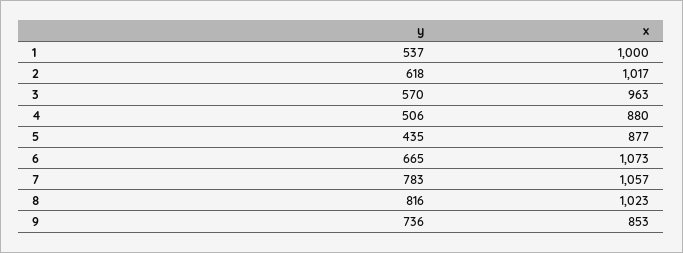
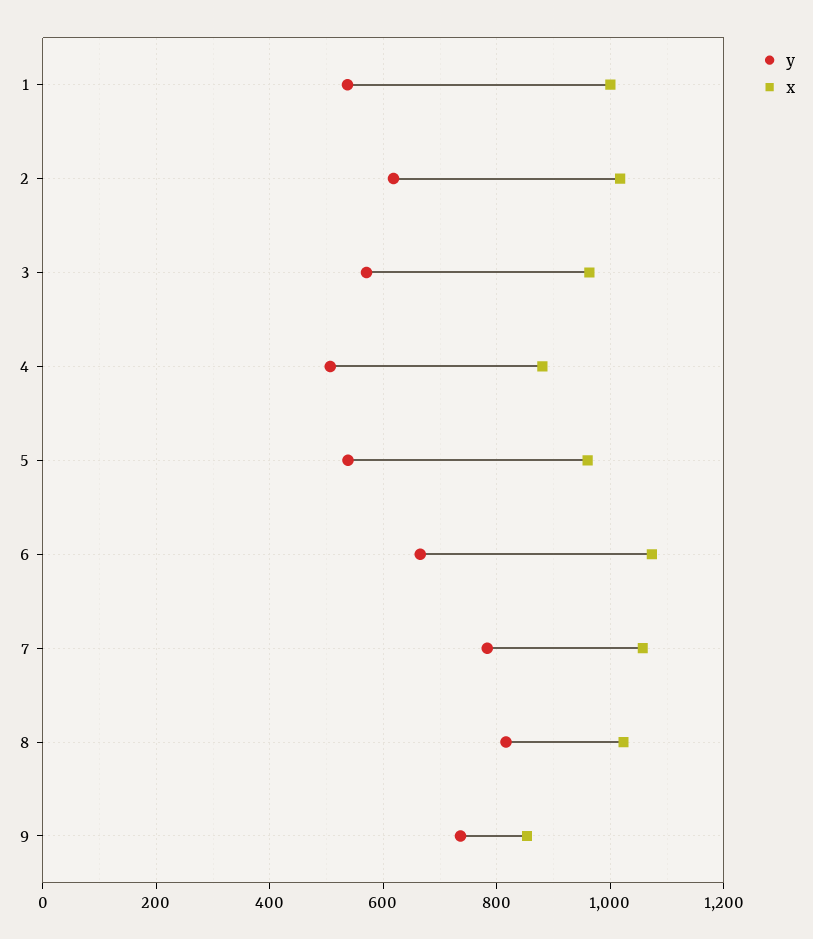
  {
    "y": {
      "1": 537,
      "2": 618,
      "3": 570,
      "4": 506,
-     "5": 435,
+     "5": 540,
      "6": 665,
      "7": 783,
      "8": 816,
      "9": 736
    },
    "x": {
      "1": 1000,
      "2": 1017,
      "3": 963,
      "4": 880,
-     "5": 877,
+     "5": 960,
      "6": 1073,
      "7": 1057,
      "8": 1023,
      "9": 853
    }
  }

